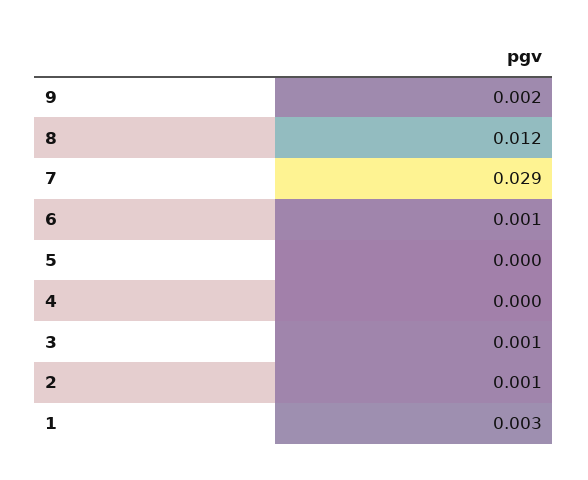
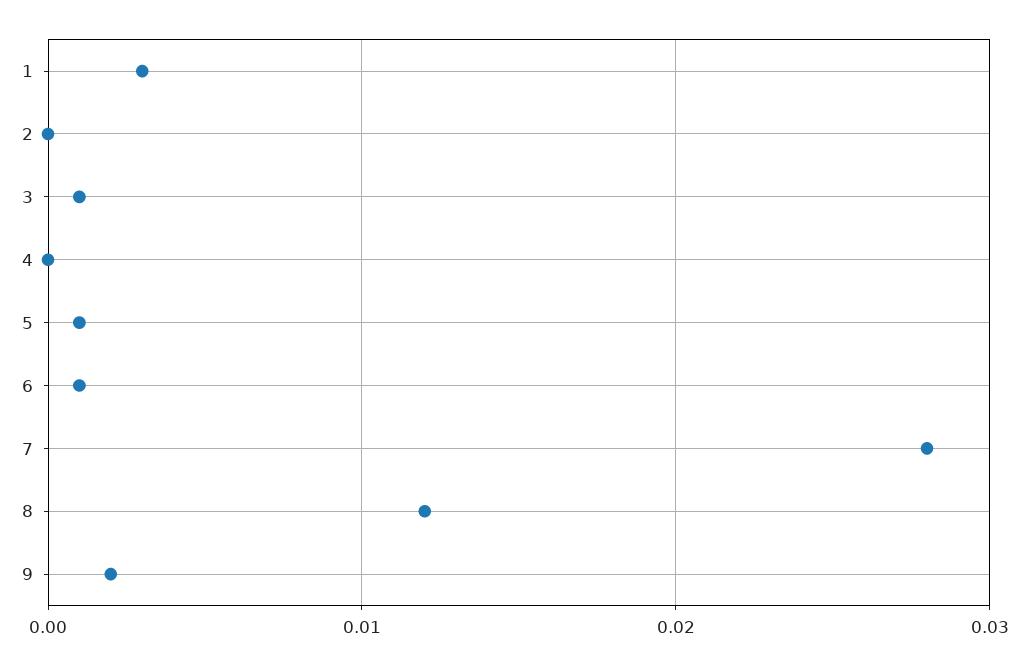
  {
    "9": 0.002,
    "8": 0.012,
-   "7": 0.029,
+   "7": 0.028,
    "6": 0.001,
-   "5": 0,
+   "5": 0.001,
    "4": 0,
    "3": 0.001,
-   "2": 0.001,
+   "2": 0,
    "1": 0.003
  }

